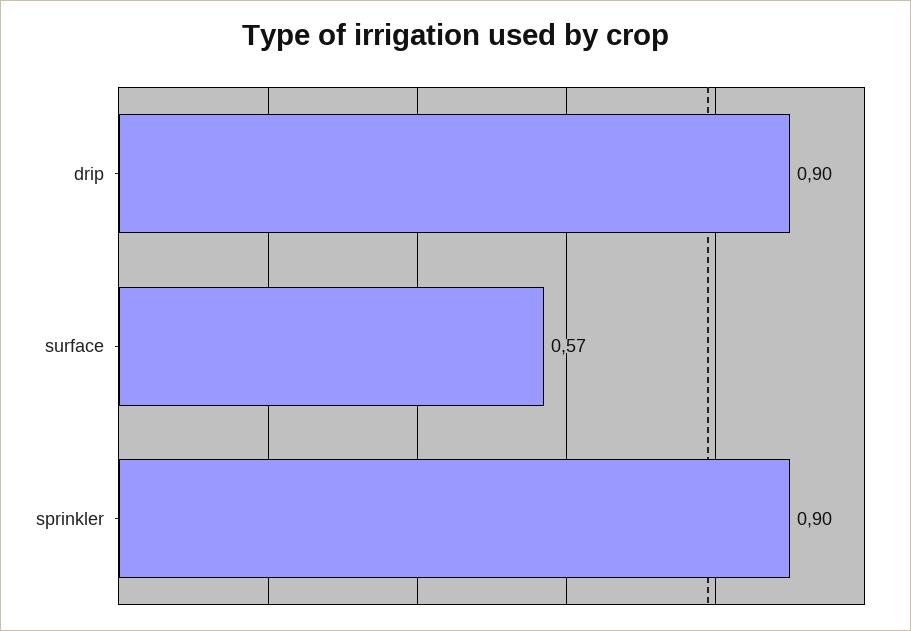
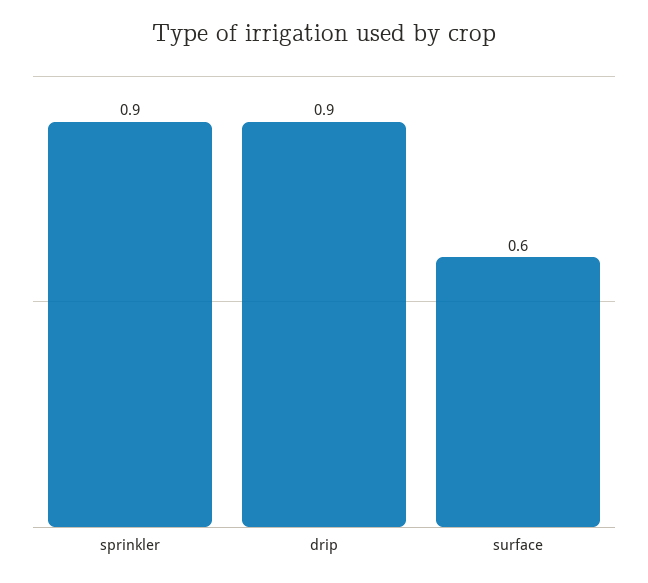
  {
    "drip": 0.9,
-   "surface": 0.57,
+   "surface": 0.6,
    "sprinkler": 0.9
  }

